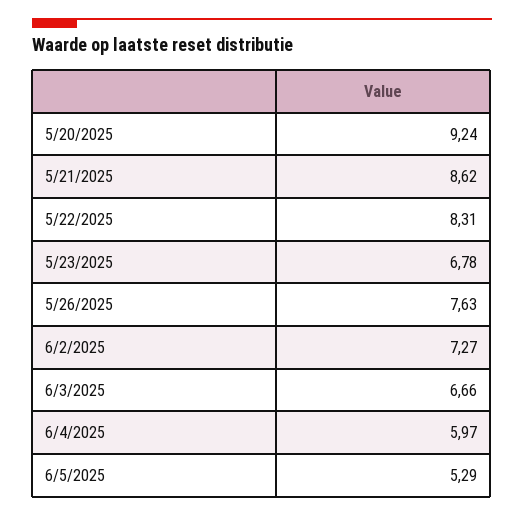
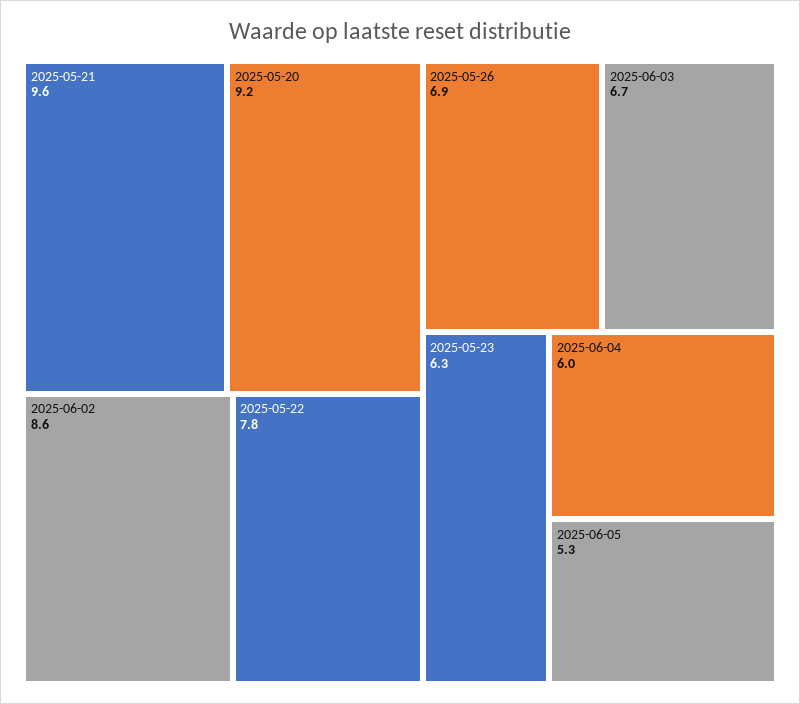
  {
    "5/20/2025": 9.24,
-   "5/21/2025": 8.62,
+   "5/21/2025": 9.6,
-   "5/22/2025": 8.31,
+   "5/22/2025": 7.8,
-   "5/23/2025": 6.78,
+   "5/23/2025": 6.3,
-   "5/26/2025": 7.63,
+   "5/26/2025": 6.9,
-   "6/2/2025": 7.27,
+   "6/2/2025": 8.6,
    "6/3/2025": 6.66,
    "6/4/2025": 5.97,
    "6/5/2025": 5.29
  }

